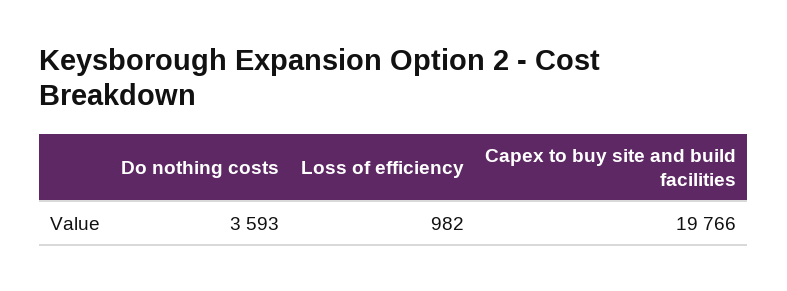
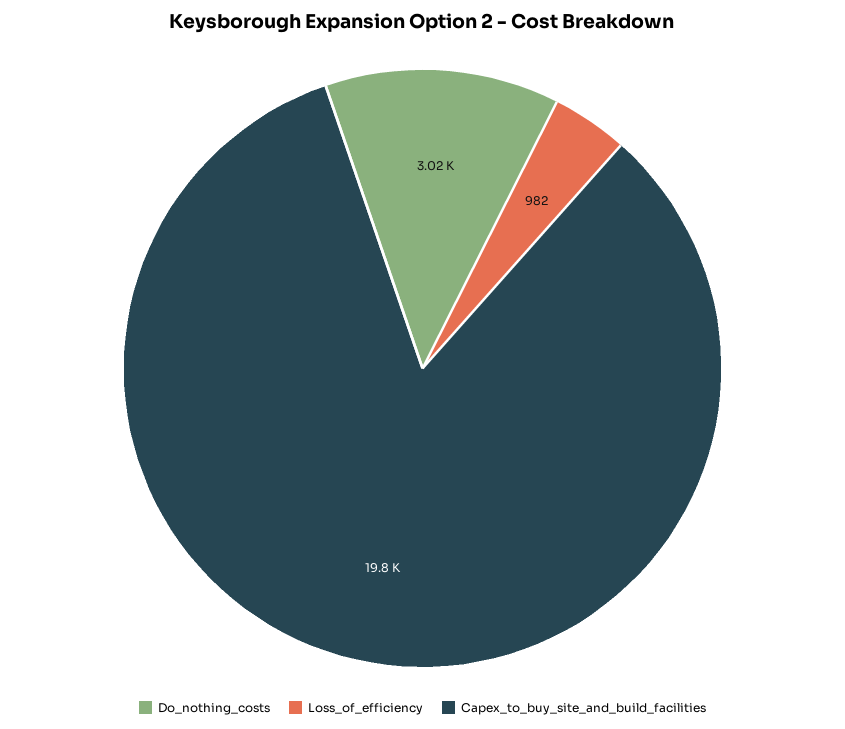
  {
-   "Do nothing costs": 3593,
+   "Do nothing costs": 3020,
    "Loss of efficiency": 982,
    "Capex to buy site and build facilities": 19766
  }

